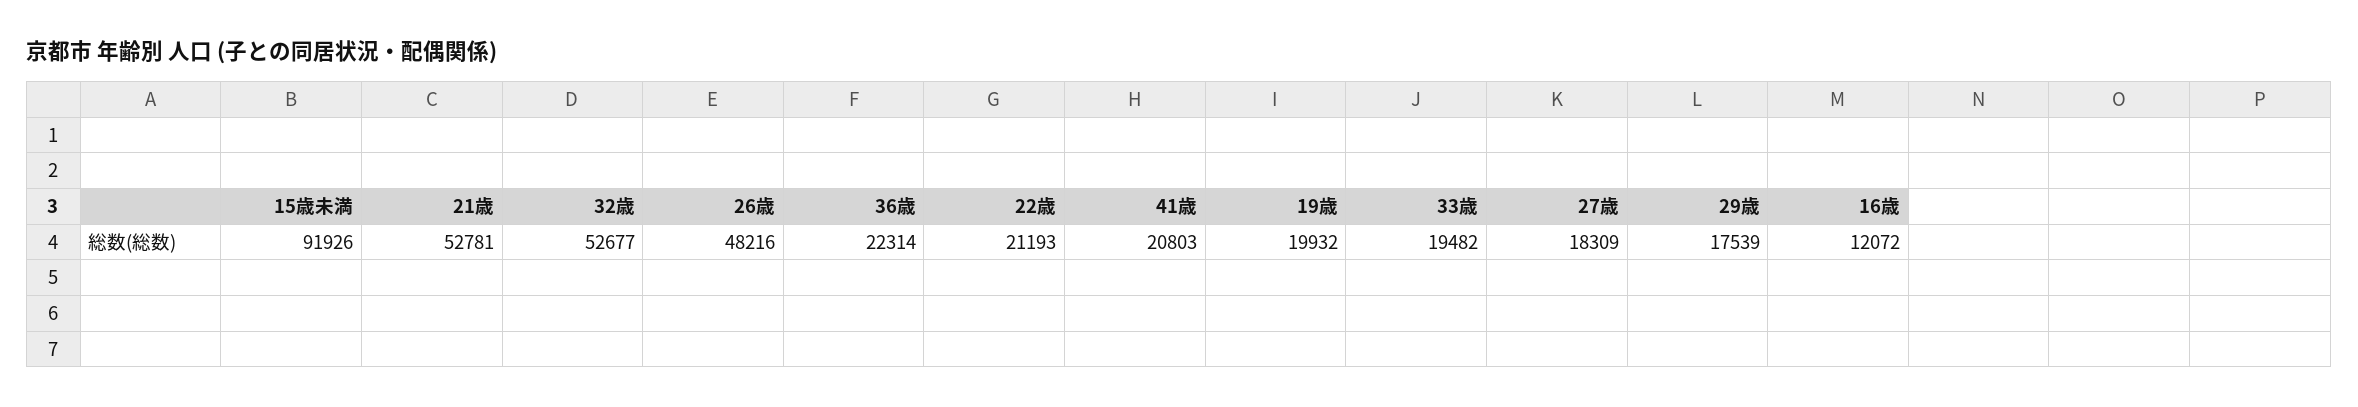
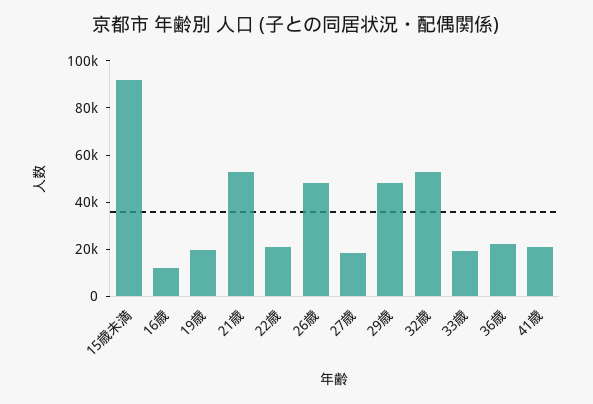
  {
    "15歳未満": 91926,
    "21歳": 52781,
    "32歳": 52677,
    "26歳": 48216,
    "36歳": 22314,
    "22歳": 21193,
    "41歳": 20803,
    "19歳": 19932,
    "33歳": 19482,
    "27歳": 18309,
-   "29歳": 17539,
+   "29歳": 50000,
    "16歳": 12072
  }

